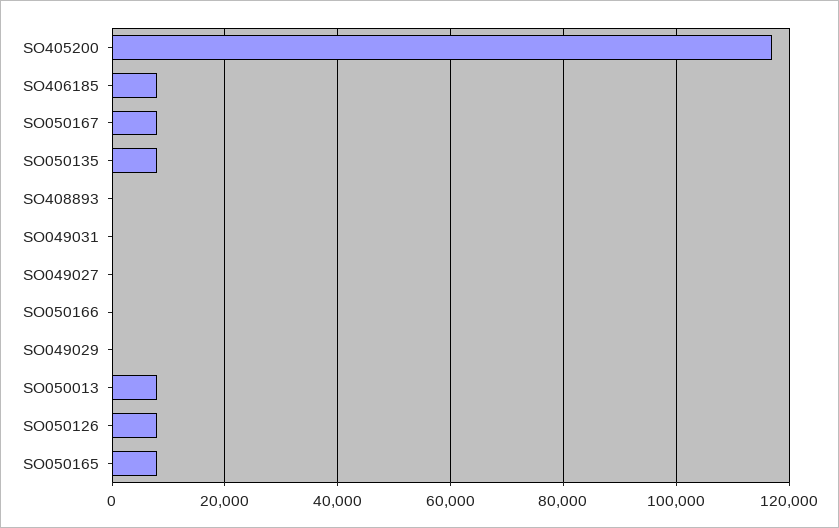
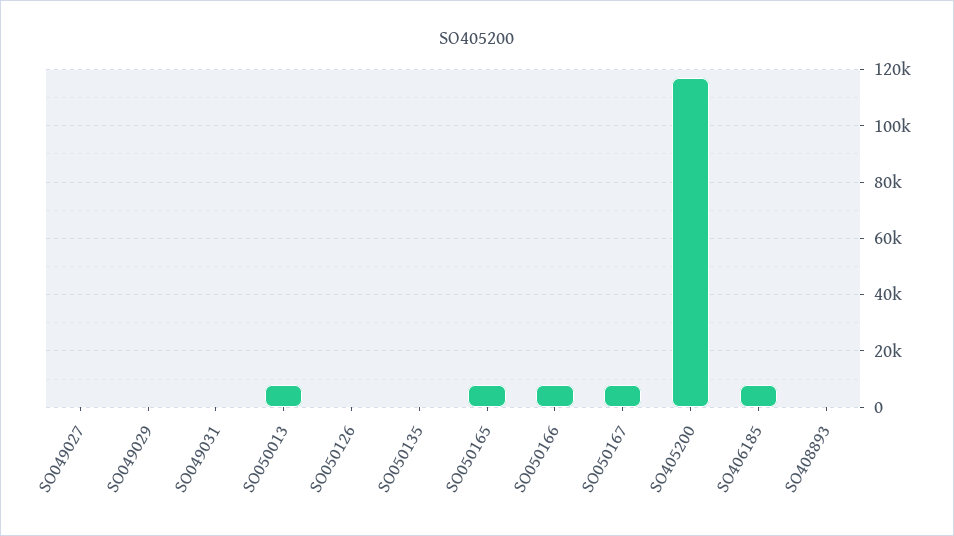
  {
    "SO405200": 118000,
    "SO406185": 8000,
    "SO050167": 8000,
-   "SO050135": 8000,
+   "SO050135": 0,
    "SO408893": 0,
    "SO049031": 0,
    "SO049027": 0,
-   "SO050166": 0,
+   "SO050166": 7500,
    "SO049029": 0,
    "SO050013": 8000,
-   "SO050126": 8000,
+   "SO050126": 0,
    "SO050165": 8000
  }

